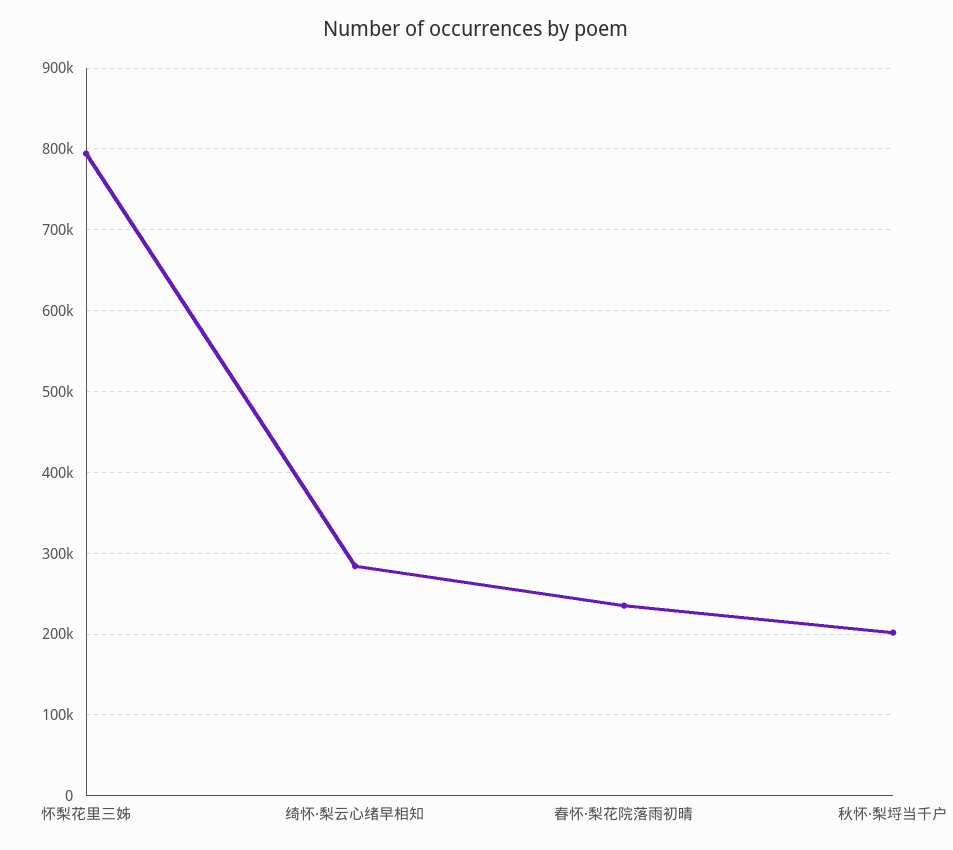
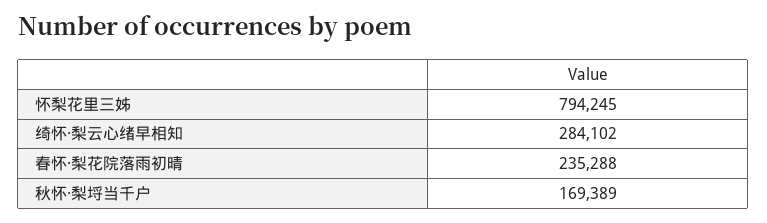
  {
    "怀梨花里三姊": 794245,
    "绮怀·梨云心绪早相知": 284102,
    "春怀·梨花院落雨初晴": 235288,
-   "秋怀·梨埒当千户": 200000
+   "秋怀·梨埒当千户": 169389
  }

